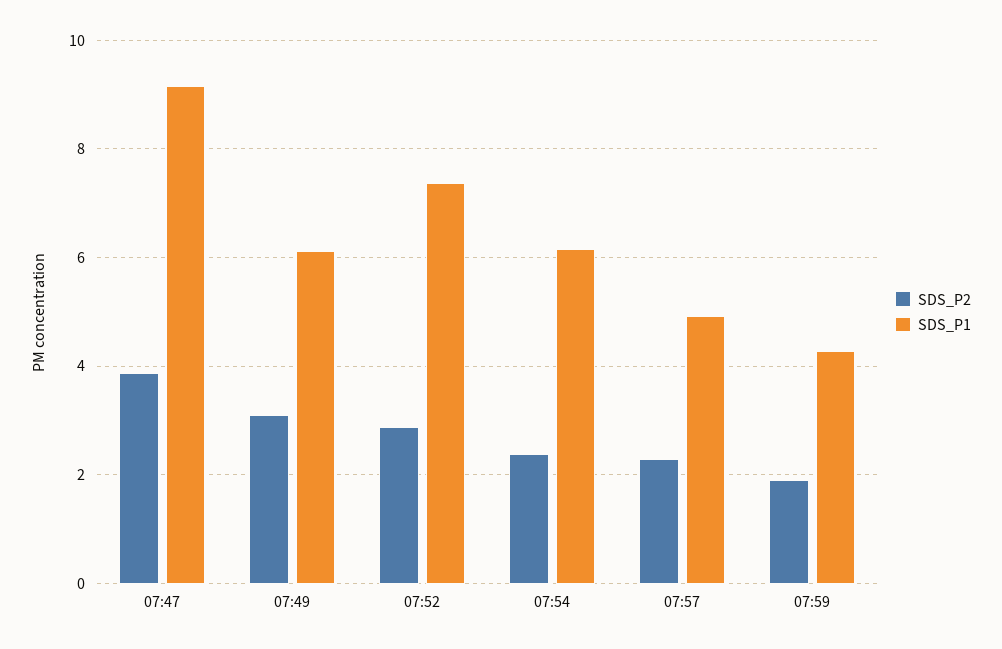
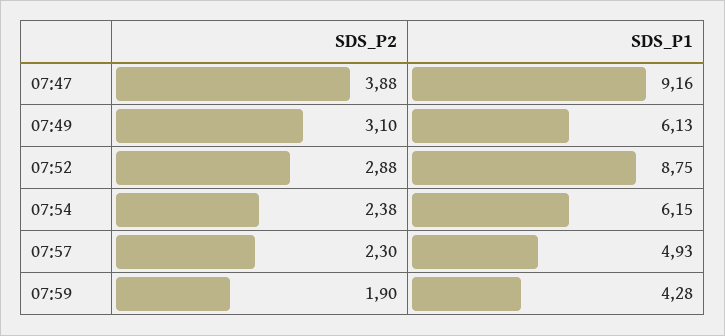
  {
    "SDS_P2": {
      "07:47": 3.88,
      "07:49": 3.1,
      "07:52": 2.88,
      "07:54": 2.38,
      "07:57": 2.3,
      "07:59": 1.9
    },
    "SDS_P1": {
      "07:47": 9.16,
      "07:49": 6.13,
-     "07:52": 7.4,
+     "07:52": 8.75,
      "07:54": 6.15,
      "07:57": 4.93,
      "07:59": 4.28
    }
  }

